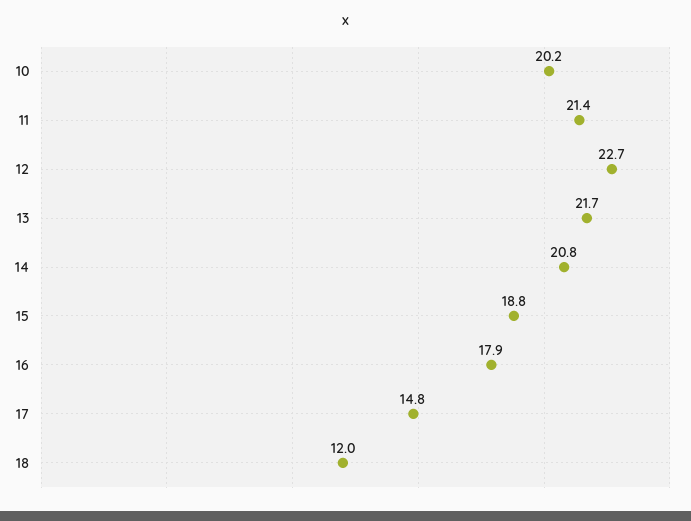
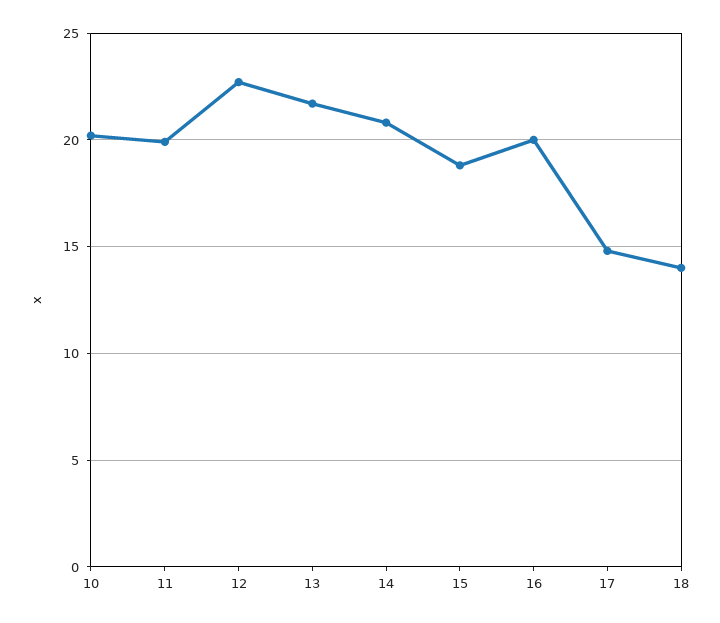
  {
    "10": 20.2,
-   "11": 21.4,
+   "11": 20,
    "12": 22.7,
    "13": 21.7,
    "14": 20.8,
    "15": 18.8,
-   "16": 17.9,
+   "16": 20,
    "17": 14.8,
-   "18": 12
+   "18": 14
  }

